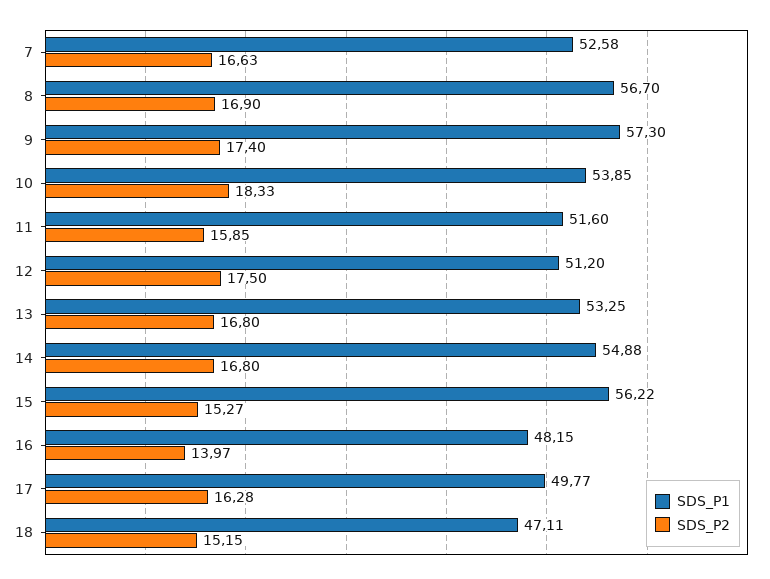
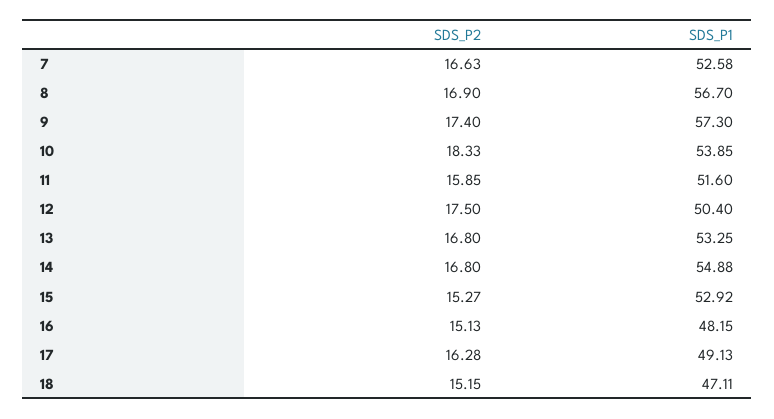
  {
    "SDS_P1": {
      "7": 52.58,
      "8": 56.7,
      "9": 57.3,
      "10": 53.85,
      "11": 51.6,
-     "12": 51.2,
+     "12": 50.4,
      "13": 53.25,
      "14": 54.88,
-     "15": 56.22,
+     "15": 52.92,
      "16": 48.15,
-     "17": 49.77,
+     "17": 49.13,
      "18": 47.11
    },
    "SDS_P2": {
      "7": 16.63,
      "8": 16.9,
      "9": 17.4,
      "10": 18.33,
      "11": 15.85,
      "12": 17.5,
      "13": 16.8,
      "14": 16.8,
      "15": 15.27,
-     "16": 13.97,
+     "16": 15.13,
      "17": 16.28,
      "18": 15.15
    }
  }

